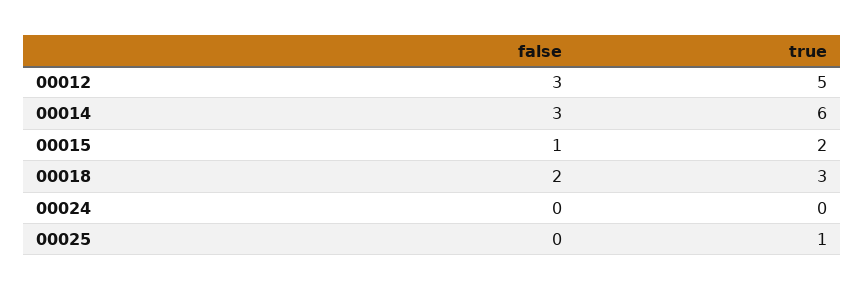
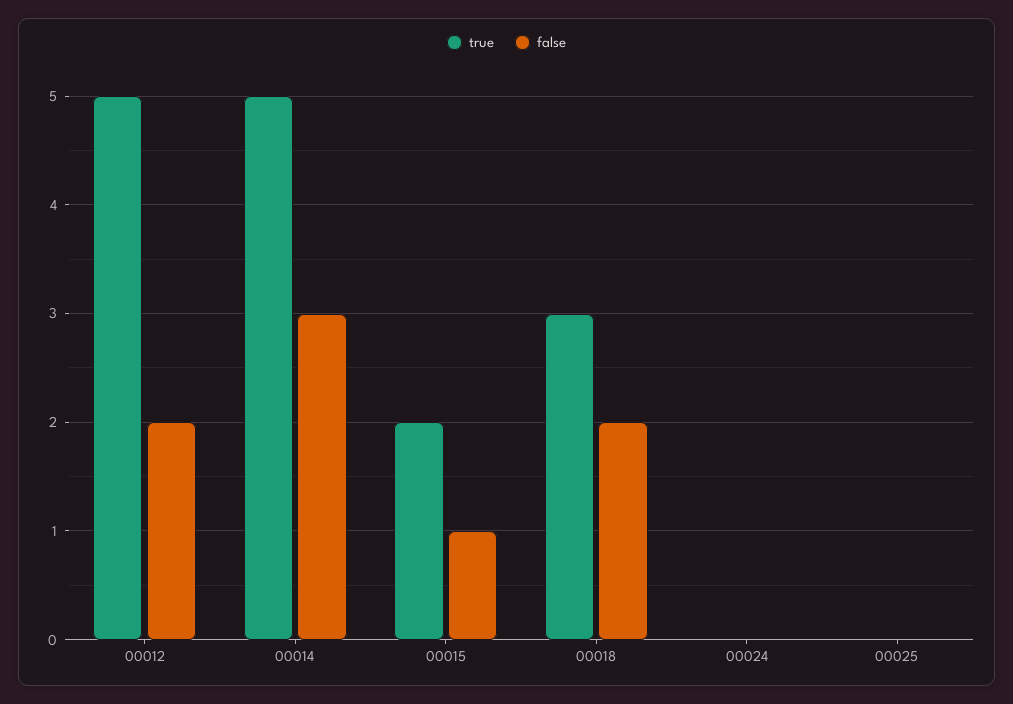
  {
    "false": {
-     "00012": 3,
+     "00012": 2,
      "00014": 3,
      "00015": 1,
      "00018": 2,
      "00024": 0,
      "00025": 0
    },
    "true": {
      "00012": 5,
-     "00014": 6,
+     "00014": 5,
      "00015": 2,
      "00018": 3,
      "00024": 0,
-     "00025": 1
+     "00025": 0
    }
  }

